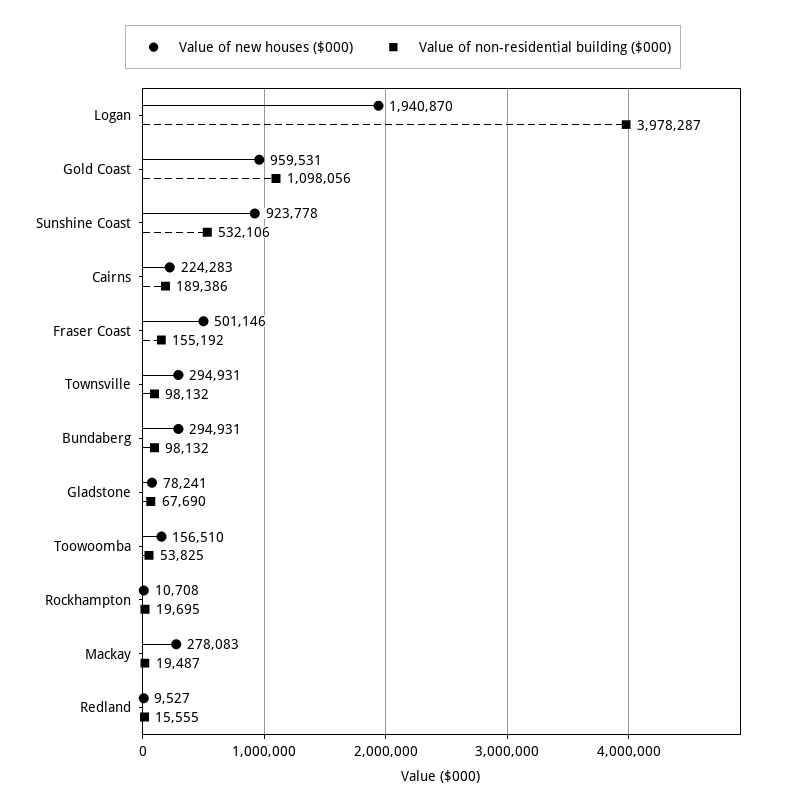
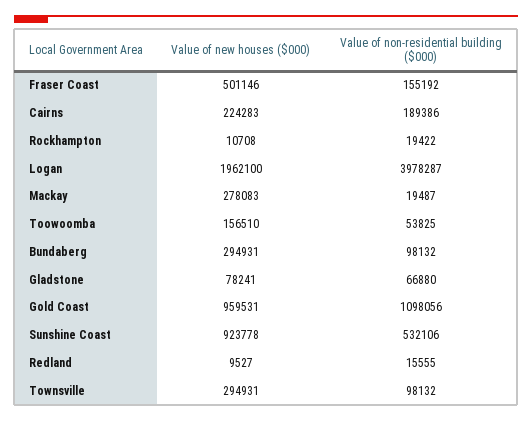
  {
    "Value of new houses ($000)": {
-     "Logan": 1940870,
+     "Logan": 1962100,
      "Gold Coast": 959531,
      "Sunshine Coast": 923778,
      "Cairns": 224283,
      "Fraser Coast": 501146,
      "Townsville": 294931,
      "Bundaberg": 294931,
      "Gladstone": 78241,
      "Toowoomba": 156510,
      "Rockhampton": 10708,
      "Mackay": 278083,
      "Redland": 9527
    },
    "Value of non-residential building ($000)": {
      "Logan": 3978287,
      "Gold Coast": 1098056,
      "Sunshine Coast": 532106,
      "Cairns": 189386,
      "Fraser Coast": 155192,
      "Townsville": 98132,
      "Bundaberg": 98132,
-     "Gladstone": 67690,
+     "Gladstone": 66880,
      "Toowoomba": 53825,
-     "Rockhampton": 19695,
+     "Rockhampton": 19422,
      "Mackay": 19487,
      "Redland": 15555
    }
  }

